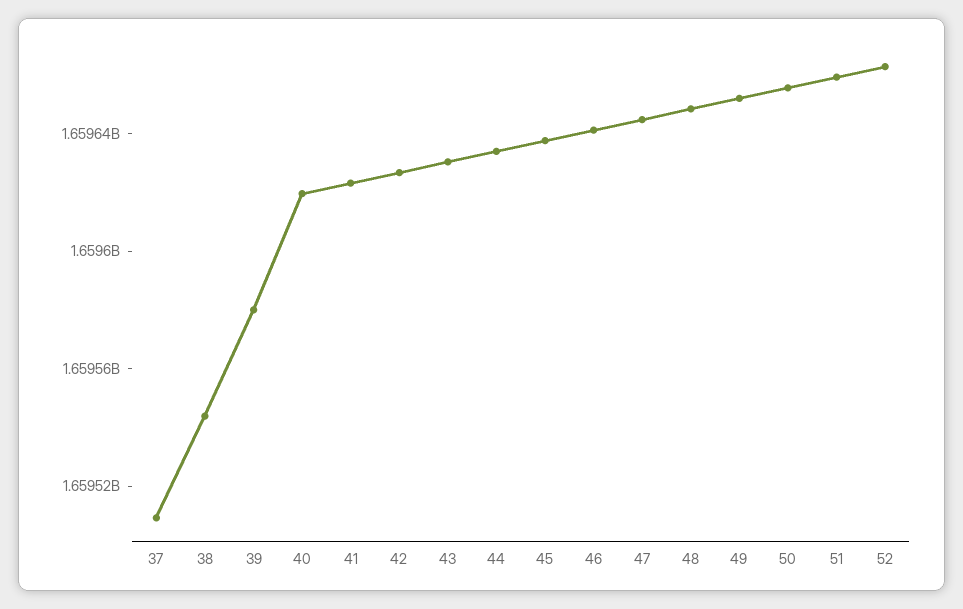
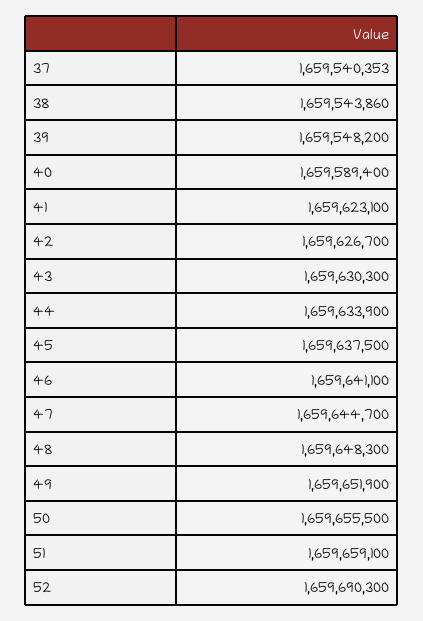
  {
-   "37": 1659510000,
+   "37": 1659540353,
    "38": 1659543860,
-   "39": 1659580000,
+   "39": 1659548200,
-   "40": 1659620000,
+   "40": 1659589400,
    "41": 1659623100,
    "42": 1659626700,
    "43": 1659630300,
    "44": 1659633900,
    "45": 1659637500,
    "46": 1659641100,
    "47": 1659644700,
    "48": 1659648300,
    "49": 1659651900,
    "50": 1659655500,
    "51": 1659659100,
-   "52": 1659660000
+   "52": 1659690300
  }

